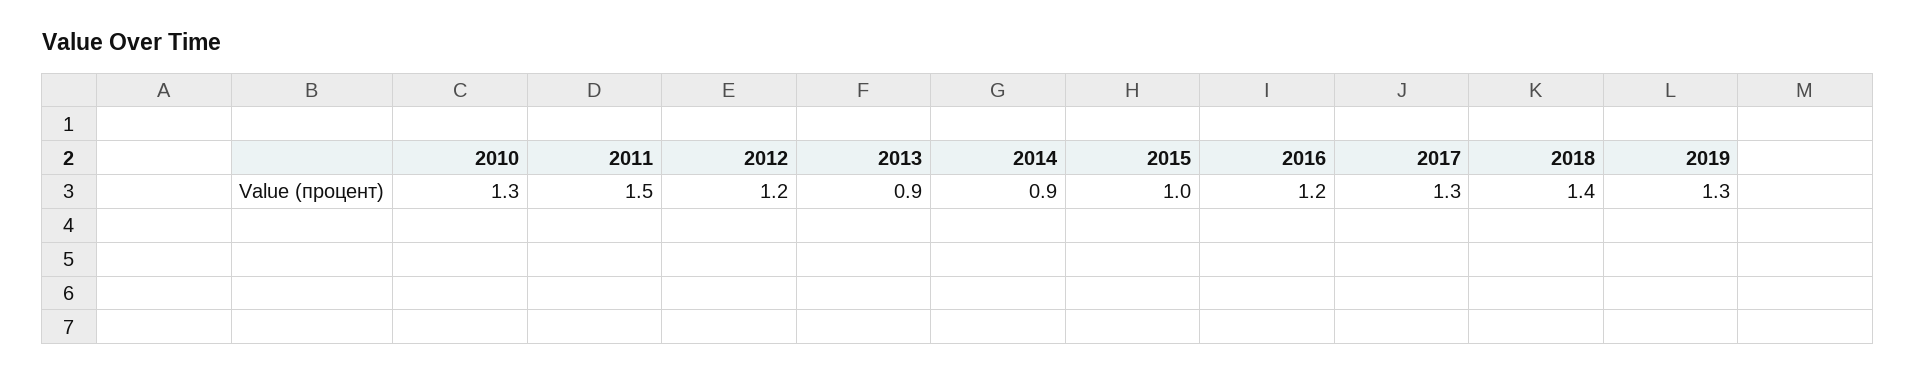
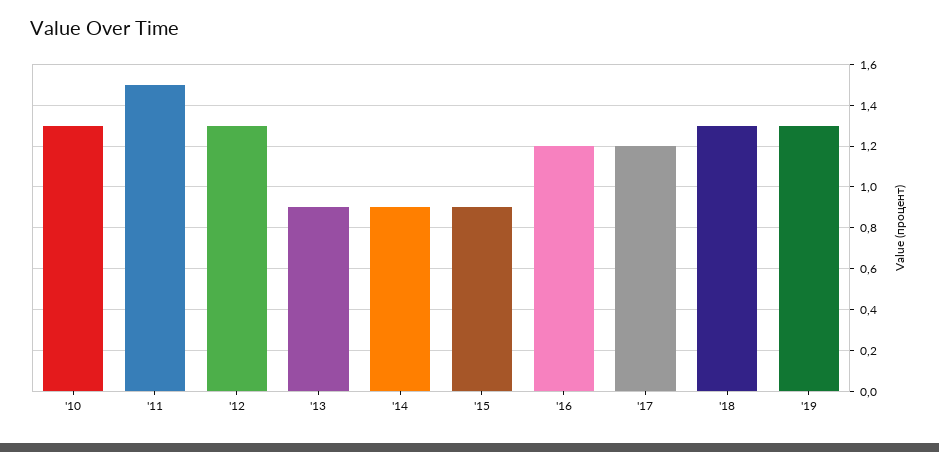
  {
    "2010": 1.3,
    "2011": 1.5,
-   "2012": 1.2,
+   "2012": 1.3,
    "2013": 0.9,
    "2014": 0.9,
-   "2015": 1,
+   "2015": 0.9,
    "2016": 1.2,
-   "2017": 1.3,
+   "2017": 1.2,
-   "2018": 1.4,
+   "2018": 1.3,
    "2019": 1.3
  }

